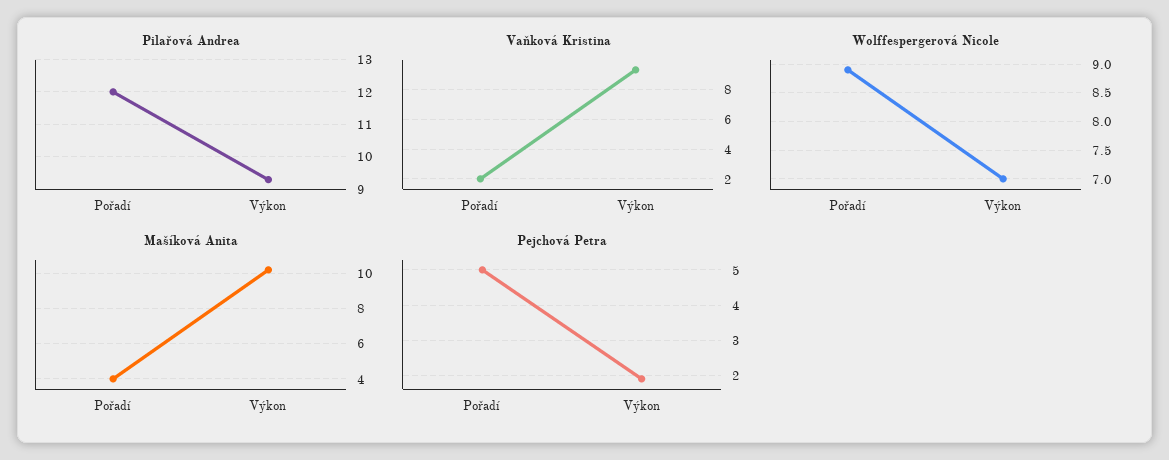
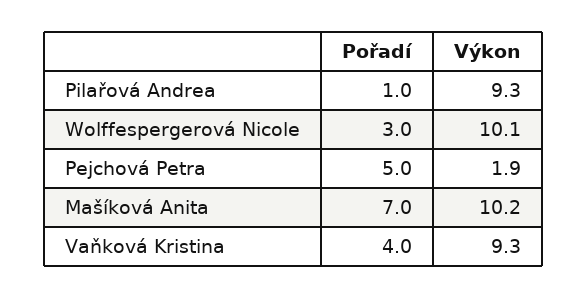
  {
    "Pilařová Andrea": {
-     "Pořadí": 12,
+     "Pořadí": 1,
      "Výkon": 9.3
    },
    "Vaňková Kristina": {
-     "Pořadí": 2,
+     "Pořadí": 4,
      "Výkon": 9.3
    },
    "Wolffespergerová Nicole": {
-     "Pořadí": 9,
+     "Pořadí": 3,
-     "Výkon": 7
+     "Výkon": 10.1
    },
    "Mašíková Anita": {
-     "Pořadí": 4,
+     "Pořadí": 7,
      "Výkon": 10.2
    },
    "Pejchová Petra": {
      "Pořadí": 5,
      "Výkon": 1.9
    }
  }

